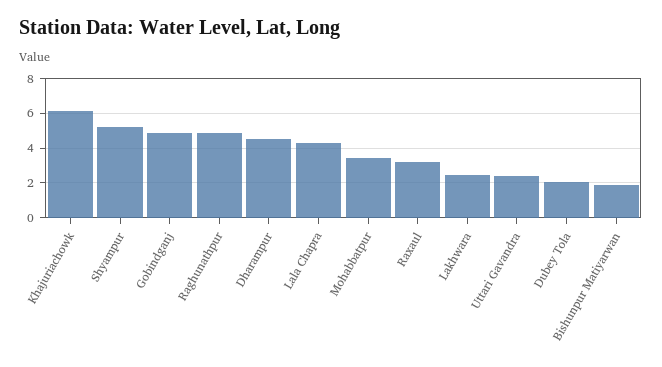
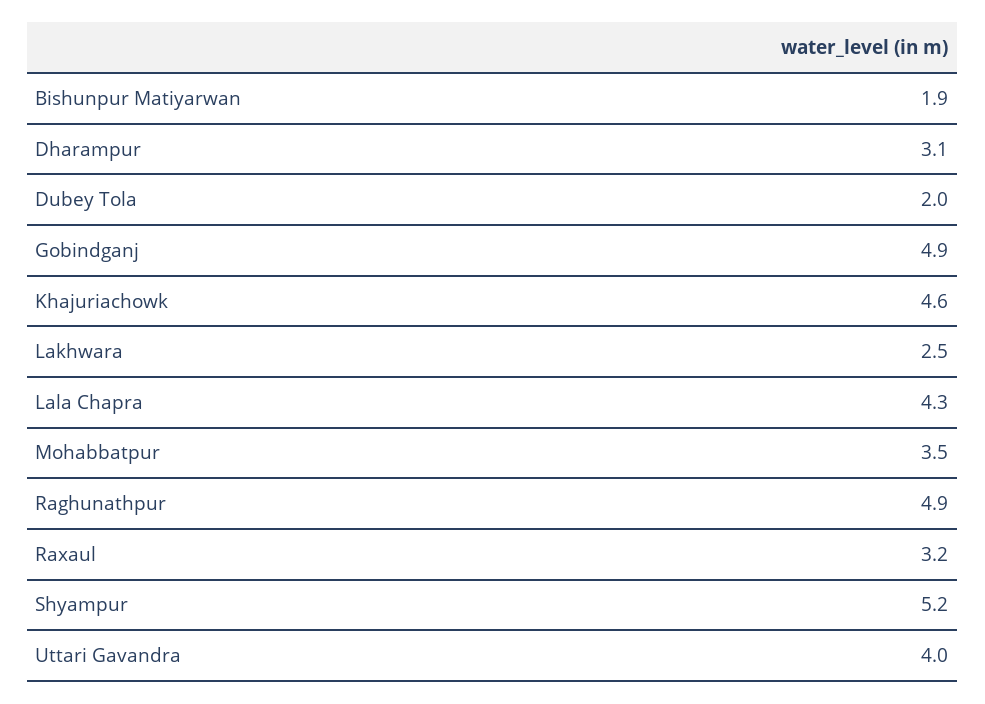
  {
-   "Khajuriachowk": 6,
+   "Khajuriachowk": 4.6,
    "Shyampur": 5.2,
    "Gobindganj": 4.9,
    "Raghunathpur": 4.9,
-   "Dharampur": 4.5,
+   "Dharampur": 3.1,
    "Lala Chapra": 4.3,
    "Mohabbatpur": 3.5,
    "Raxaul": 3.2,
    "Lakhwara": 2.5,
-   "Uttari Gavandra": 2.5,
+   "Uttari Gavandra": 4,
    "Dubey Tola": 2,
    "Bishunpur Matiyarwan": 1.9
  }

